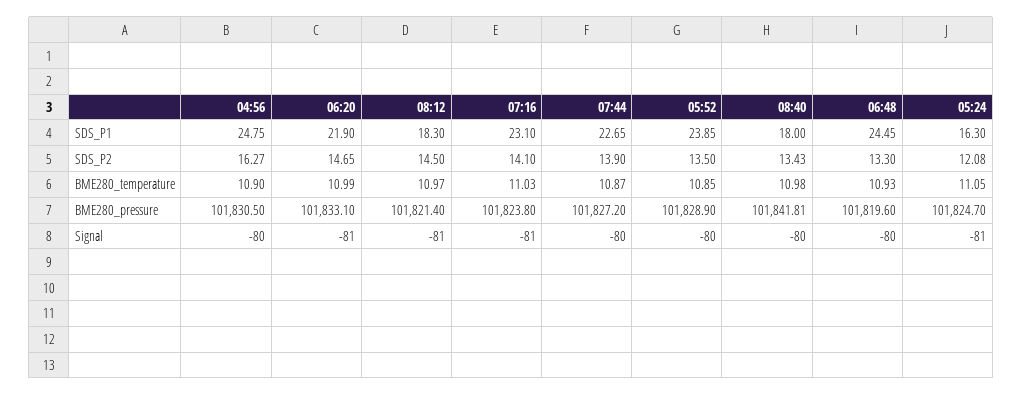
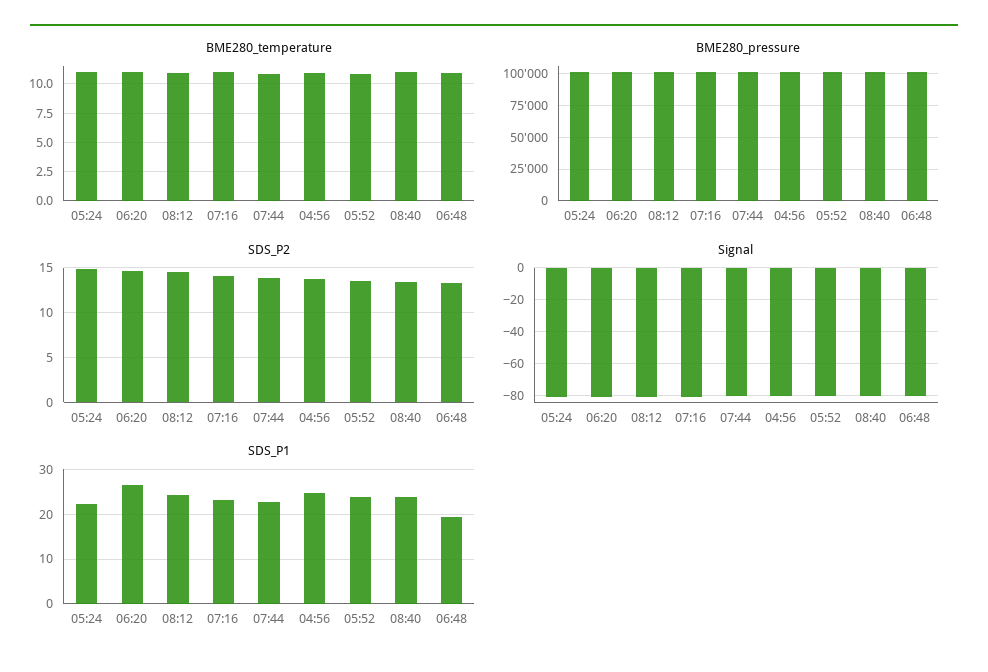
  {
    "SDS_P1": {
      "04:56": 24.75,
-     "06:20": 21.9,
+     "06:20": 26,
-     "08:12": 18.3,
+     "08:12": 24,
      "07:16": 23.1,
      "07:44": 22.65,
      "05:52": 23.85,
-     "08:40": 18,
+     "08:40": 24,
-     "06:48": 24.45,
+     "06:48": 20,
-     "05:24": 16.3
+     "05:24": 22
    },
    "SDS_P2": {
-     "04:56": 16.27,
+     "04:56": 14,
      "06:20": 14.65,
      "08:12": 14.5,
      "07:16": 14.1,
      "07:44": 13.9,
      "05:52": 13.5,
      "08:40": 13.43,
      "06:48": 13.3,
-     "05:24": 12.08
+     "05:24": 15
    },
    "BME280_temperature": {
      "04:56": 10.9,
      "06:20": 10.99,
      "08:12": 10.97,
      "07:16": 11.03,
      "07:44": 10.87,
      "05:52": 10.85,
      "08:40": 10.98,
      "06:48": 10.93,
      "05:24": 11.05
    },
    "BME280_pressure": {
      "04:56": 101830.5,
      "06:20": 101833.1,
      "08:12": 101821.4,
      "07:16": 101823.8,
      "07:44": 101827.2,
      "05:52": 101828.9,
      "08:40": 101841.81,
      "06:48": 101819.6,
      "05:24": 101824.7
    },
    "Signal": {
      "04:56": -80,
      "06:20": -81,
      "08:12": -81,
      "07:16": -81,
      "07:44": -80,
      "05:52": -80,
      "08:40": -80,
      "06:48": -80,
      "05:24": -81
    }
  }

